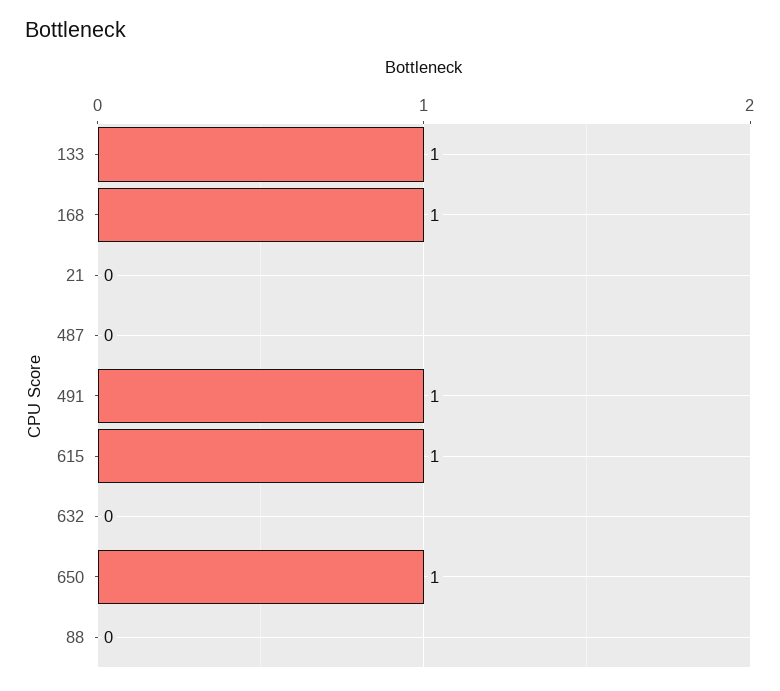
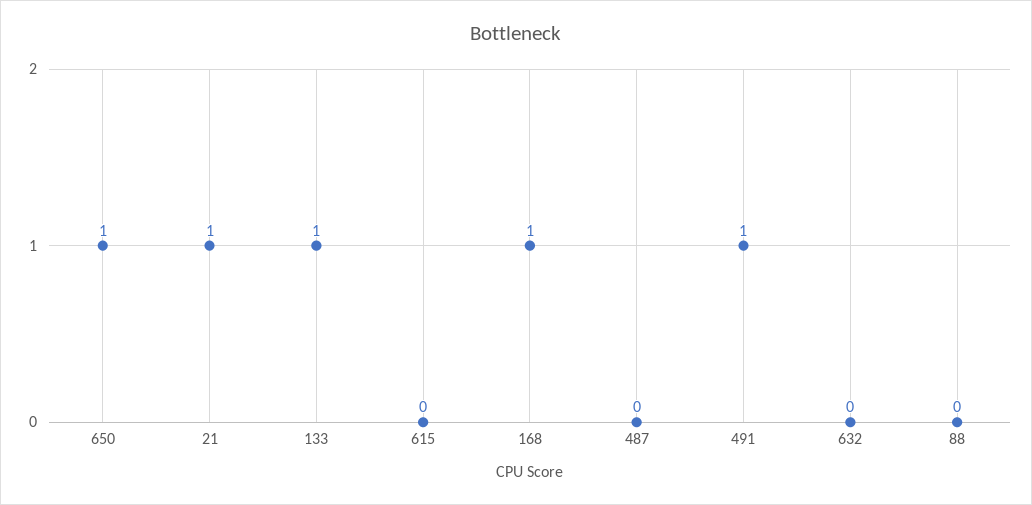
  {
    "133": 1,
    "168": 1,
-   "21": 0,
+   "21": 1,
    "487": 0,
    "491": 1,
-   "615": 1,
+   "615": 0,
    "632": 0,
    "650": 1,
    "88": 0
  }

